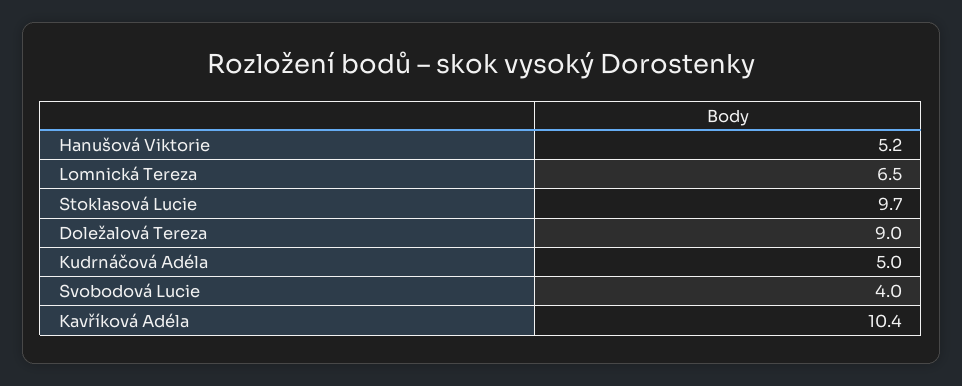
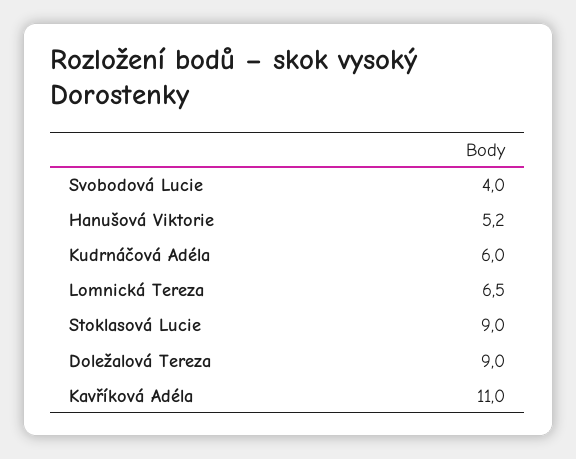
  {
    "Hanušová Viktorie": 5.2,
    "Lomnická Tereza": 6.5,
-   "Stoklasová Lucie": 9.7,
+   "Stoklasová Lucie": 9,
    "Doležalová Tereza": 9,
-   "Kudrnáčová Adéla": 5,
+   "Kudrnáčová Adéla": 6,
    "Svobodová Lucie": 4,
-   "Kavříková Adéla": 10.4
+   "Kavříková Adéla": 11
  }

